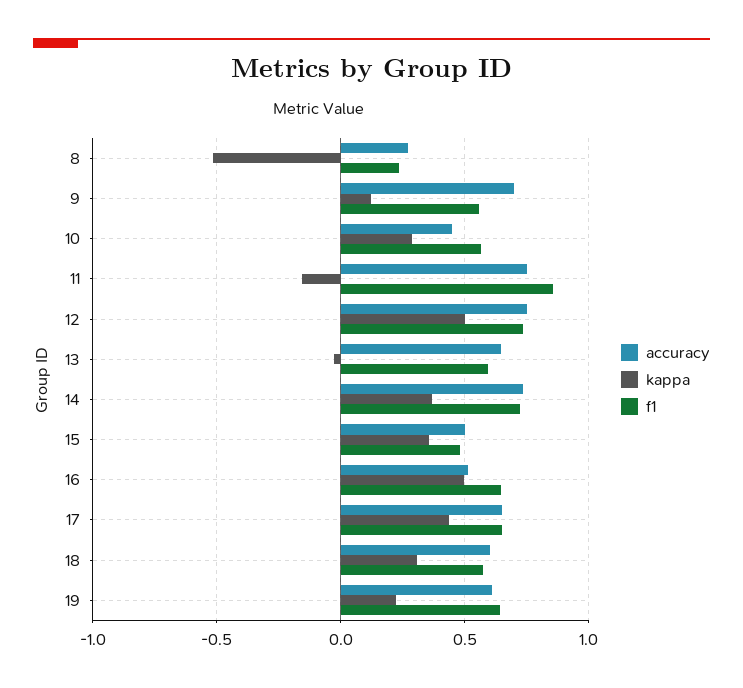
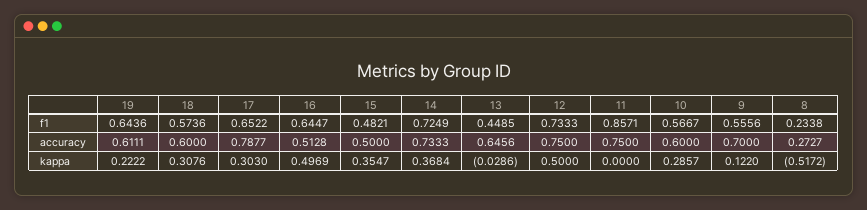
  {
    "accuracy": {
      "8": 0.2727,
      "9": 0.7,
-     "10": 0.45,
+     "10": 0.6,
      "11": 0.75,
      "12": 0.75,
      "13": 0.6456,
      "14": 0.7333,
      "15": 0.5,
      "16": 0.5128,
-     "17": 0.65,
+     "17": 0.7877,
      "18": 0.6,
      "19": 0.6111
    },
    "kappa": {
      "8": -0.5172,
      "9": 0.122,
      "10": 0.2857,
-     "11": -0.15,
+     "11": 0,
      "12": 0.5,
      "13": -0.0286,
      "14": 0.3684,
      "15": 0.3547,
      "16": 0.4969,
-     "17": 0.45,
+     "17": 0.303,
      "18": 0.3076,
      "19": 0.2222
    },
    "f1": {
      "8": 0.2338,
      "9": 0.5556,
      "10": 0.5667,
      "11": 0.8571,
      "12": 0.7333,
-     "13": 0.6,
+     "13": 0.4485,
      "14": 0.7249,
      "15": 0.4821,
      "16": 0.6447,
      "17": 0.6522,
      "18": 0.5736,
      "19": 0.6436
    }
  }

